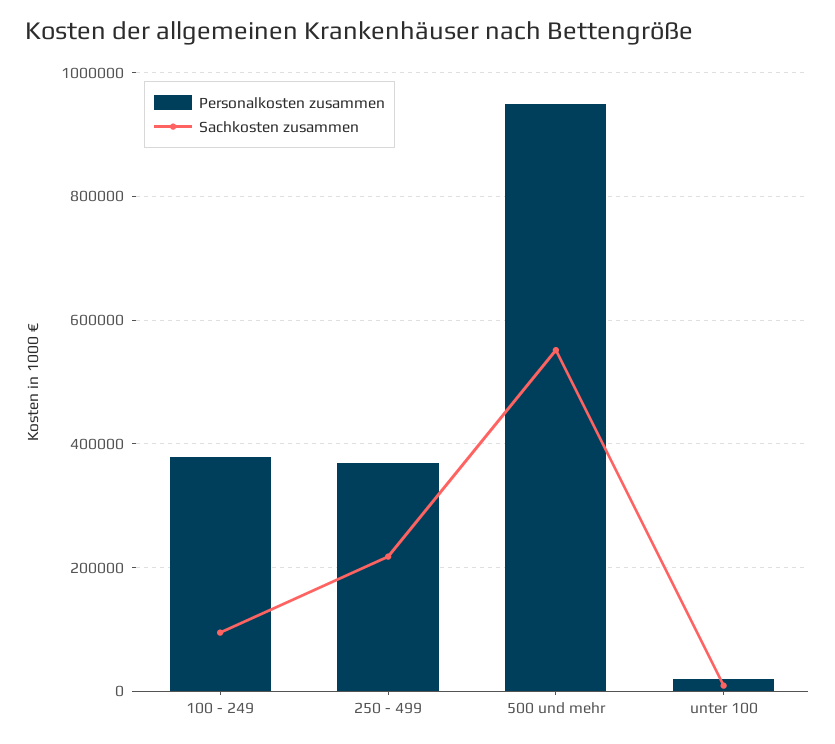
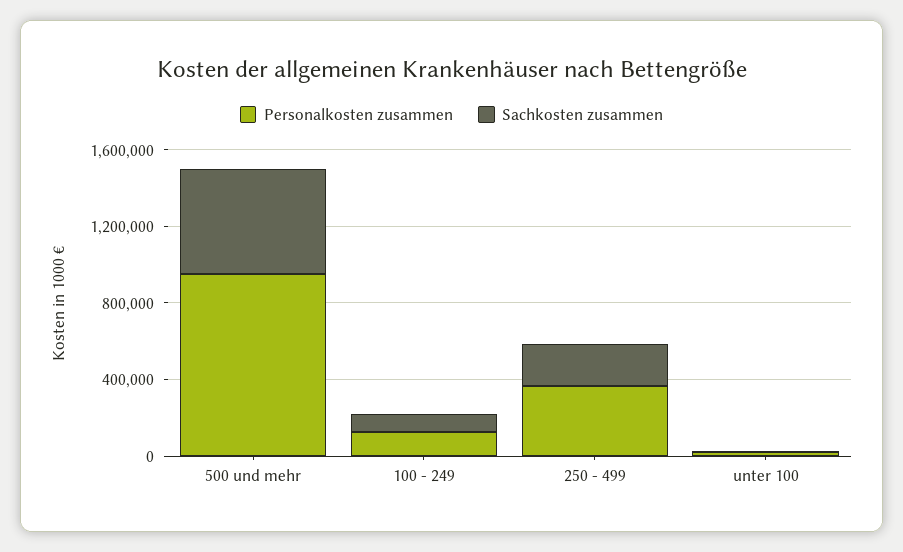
  {
    "Personalkosten zusammen": {
-     "100 - 249": 380000,
+     "100 - 249": 100000,
      "250 - 499": 360000,
      "500 und mehr": 960000,
      "unter 100": 20000
    },
    "Sachkosten zusammen": {
      "100 - 249": 100000,
      "250 - 499": 220000,
      "500 und mehr": 560000,
      "unter 100": 0
    }
  }

